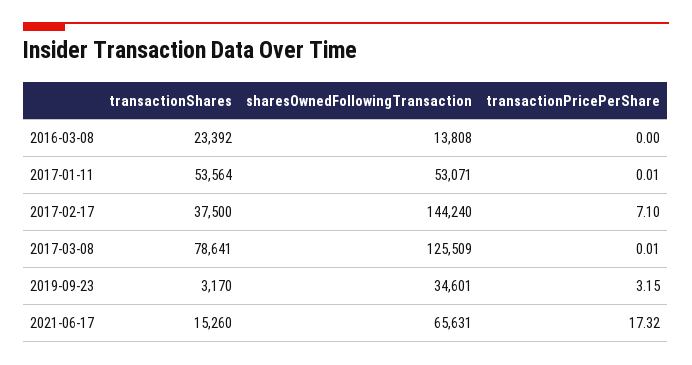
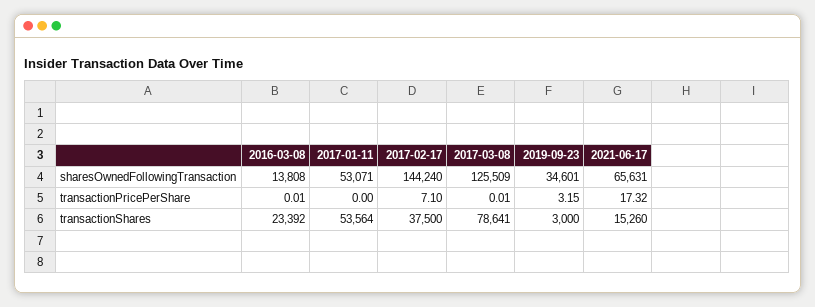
  {
    "transactionShares": {
      "2016-03-08": 23392,
      "2017-01-11": 53564,
      "2017-02-17": 37500,
      "2017-03-08": 78641,
-     "2019-09-23": 3170,
+     "2019-09-23": 3000,
      "2021-06-17": 15260
    },
    "sharesOwnedFollowingTransaction": {
      "2016-03-08": 13808,
      "2017-01-11": 53071,
      "2017-02-17": 144240,
      "2017-03-08": 125509,
      "2019-09-23": 34601,
      "2021-06-17": 65631
    },
    "transactionPricePerShare": {
-     "2016-03-08": 0,
+     "2016-03-08": 0.01,
-     "2017-01-11": 0.01,
+     "2017-01-11": 0,
      "2017-02-17": 7.1,
      "2017-03-08": 0.01,
      "2019-09-23": 3.15,
      "2021-06-17": 17.32
    }
  }

